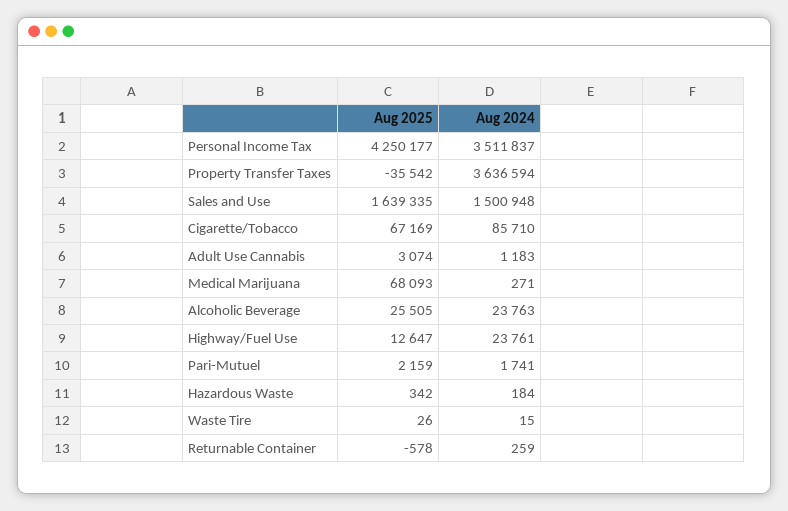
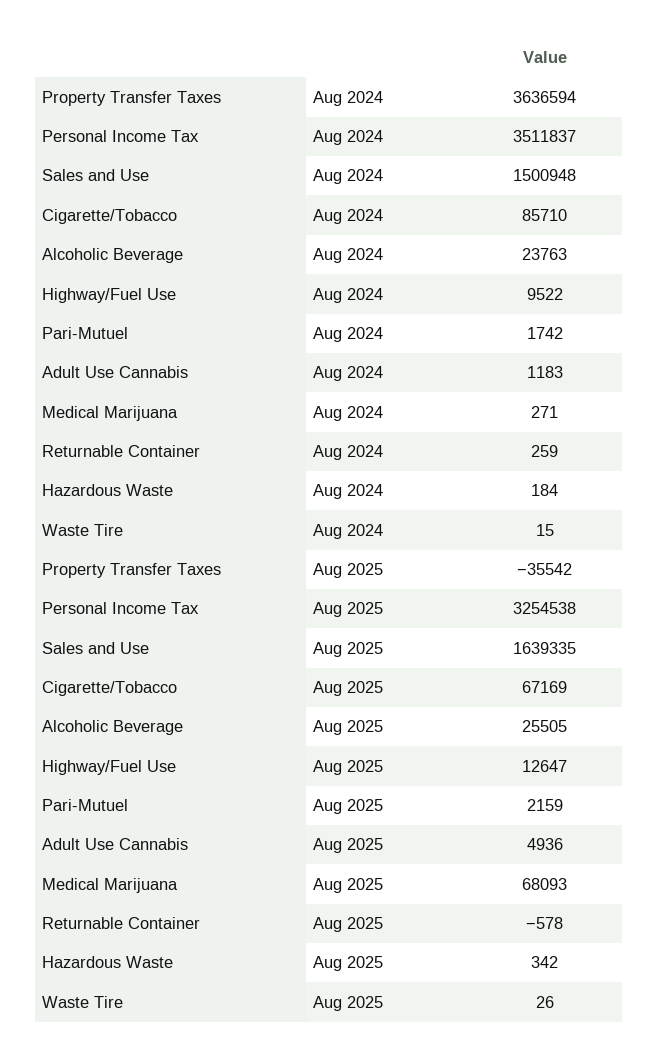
  {
    "Aug 2025": {
-     "Personal Income Tax": 4250177,
+     "Personal Income Tax": 3254538,
      "Property Transfer Taxes": -35542,
      "Sales and Use": 1639335,
      "Cigarette/Tobacco": 67169,
-     "Adult Use Cannabis": 3074,
+     "Adult Use Cannabis": 4936,
      "Medical Marijuana": 68093,
      "Alcoholic Beverage": 25505,
      "Highway/Fuel Use": 12647,
      "Pari-Mutuel": 2159,
      "Hazardous Waste": 342,
      "Waste Tire": 26,
      "Returnable Container": -578
    },
    "Aug 2024": {
      "Personal Income Tax": 3511837,
      "Property Transfer Taxes": 3636594,
      "Sales and Use": 1500948,
      "Cigarette/Tobacco": 85710,
      "Adult Use Cannabis": 1183,
      "Medical Marijuana": 271,
      "Alcoholic Beverage": 23763,
-     "Highway/Fuel Use": 23761,
+     "Highway/Fuel Use": 9522,
-     "Pari-Mutuel": 1741,
+     "Pari-Mutuel": 1742,
      "Hazardous Waste": 184,
      "Waste Tire": 15,
      "Returnable Container": 259
    }
  }

